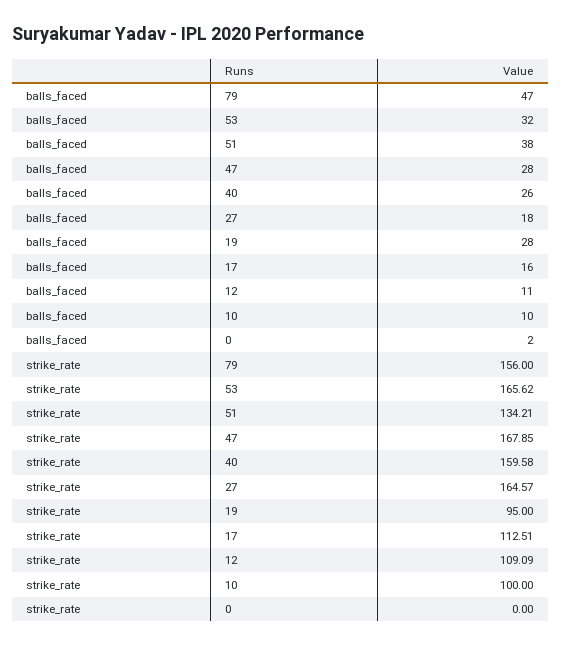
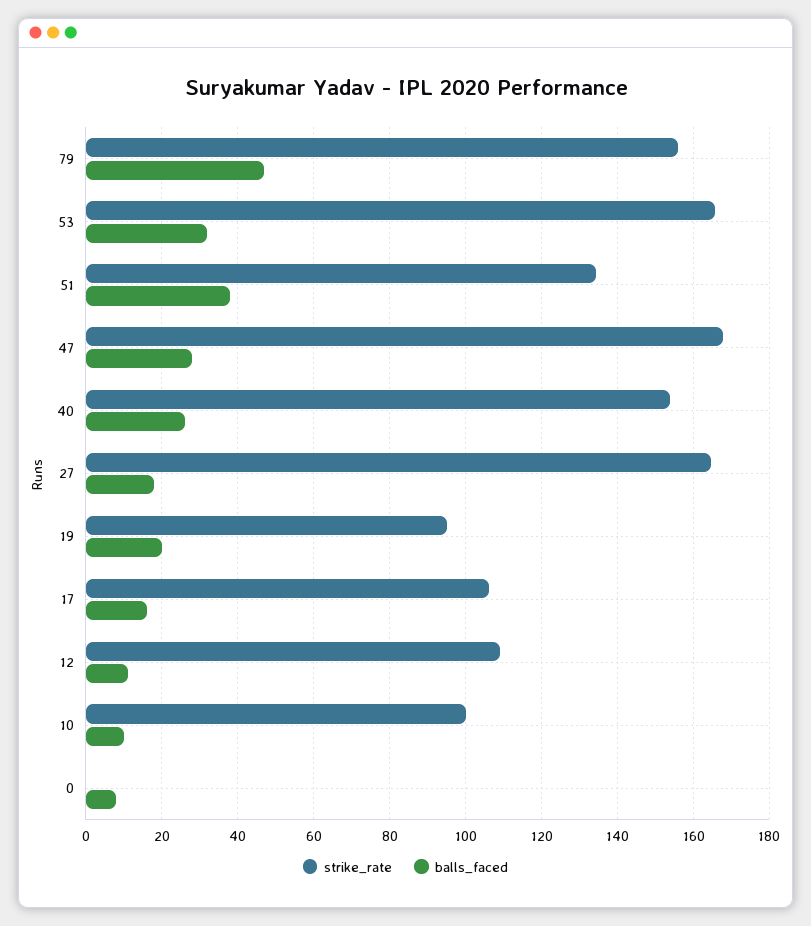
  {
    "balls_faced": {
      "79": 47,
      "53": 32,
      "51": 38,
      "47": 28,
      "40": 26,
      "27": 18,
-     "19": 28,
+     "19": 20,
      "17": 16,
      "12": 11,
      "10": 10,
-     "0": 2
+     "0": 8
    },
    "strike_rate": {
      "79": 156,
      "53": 165.62,
      "51": 134.21,
      "47": 167.85,
-     "40": 159.58,
+     "40": 154,
      "27": 164.57,
      "19": 95,
-     "17": 112.51,
+     "17": 106,
      "12": 109.09,
      "10": 100,
      "0": 0
    }
  }

